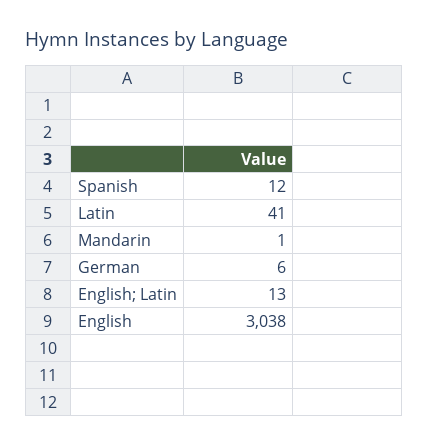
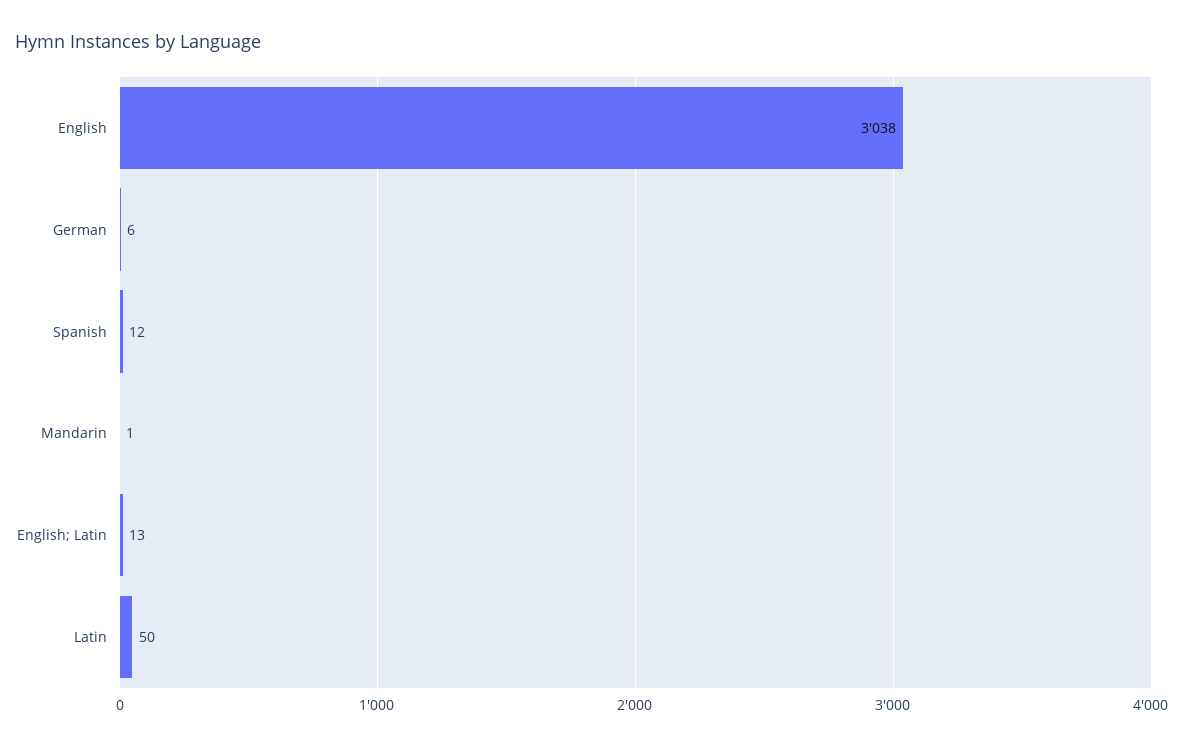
  {
    "Spanish": 12,
-   "Latin": 41,
+   "Latin": 50,
    "Mandarin": 1,
    "German": 6,
    "English; Latin": 13,
    "English": 3038
  }

